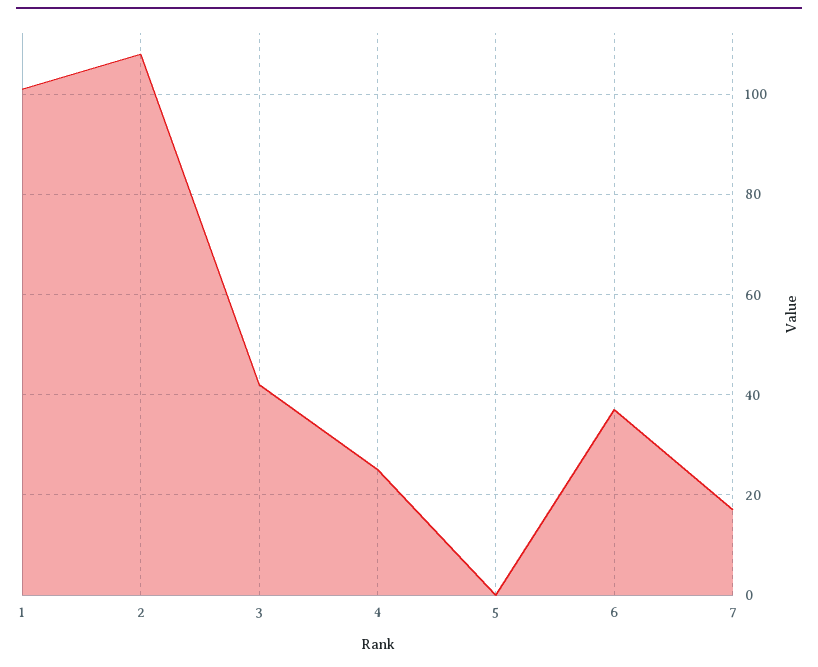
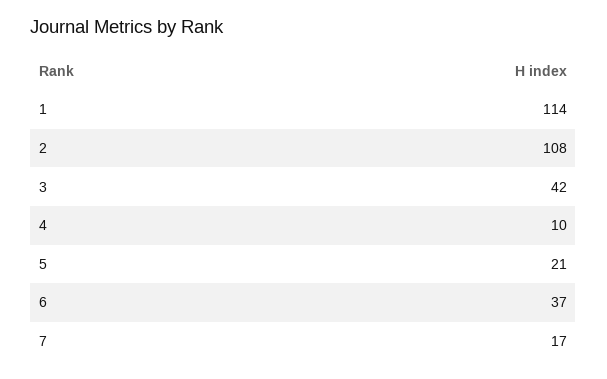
  {
-   "1": 100,
+   "1": 114,
    "2": 108,
    "3": 42,
-   "4": 25,
+   "4": 10,
-   "5": 0,
+   "5": 21,
    "6": 37,
    "7": 17
  }

